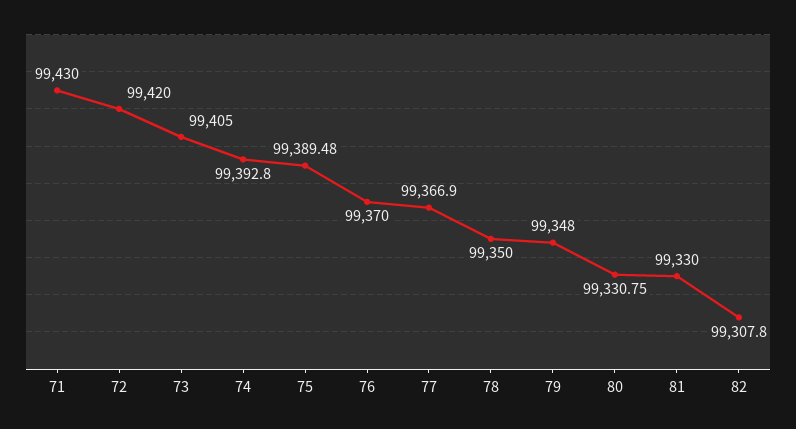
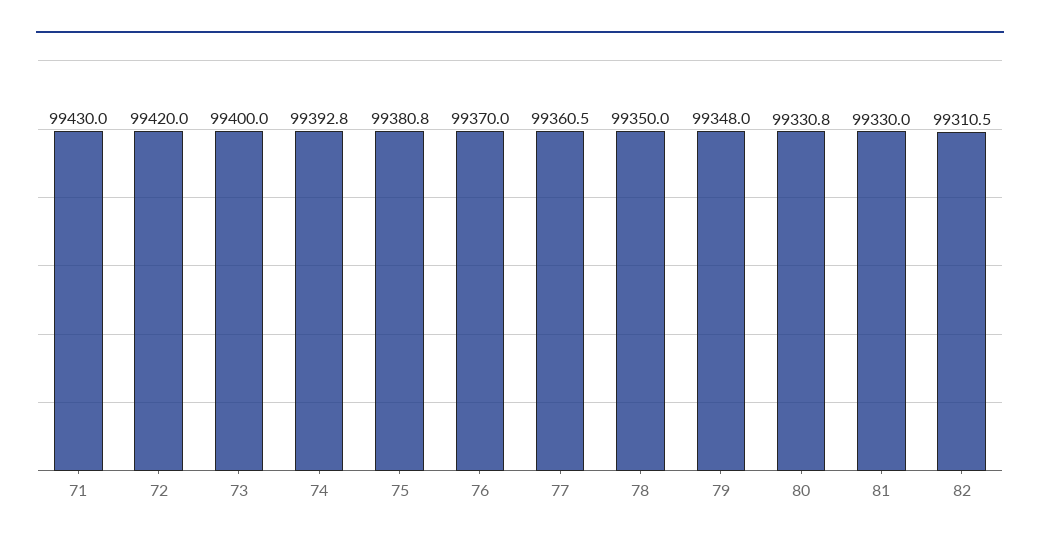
  {
    "71": 99430,
    "72": 99420,
-   "73": 99405,
+   "73": 99400,
    "74": 99392.8,
-   "75": 99389.48,
+   "75": 99380.8,
    "76": 99370,
-   "77": 99366.9,
+   "77": 99360.5,
    "78": 99350,
    "79": 99348,
    "80": 99330.75,
    "81": 99330,
-   "82": 99307.8
+   "82": 99310.5
  }

